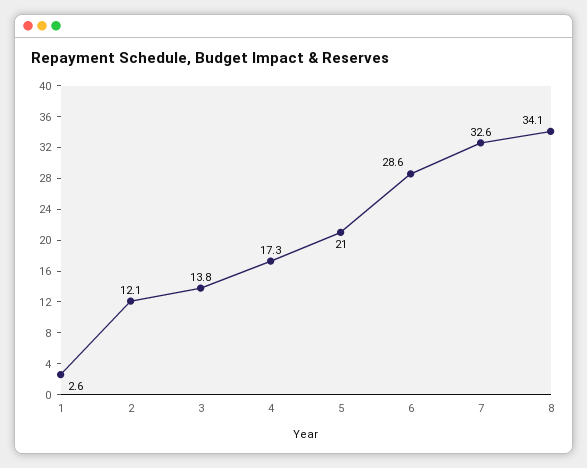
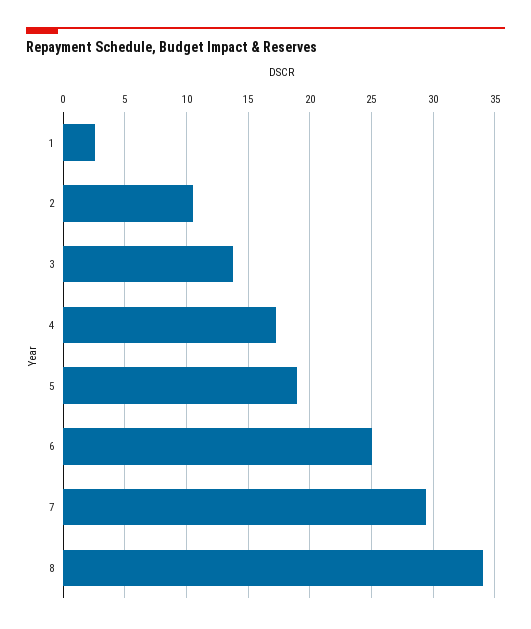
  {
    "1": 2.6,
-   "2": 12.1,
+   "2": 10.5,
    "3": 13.8,
    "4": 17.3,
-   "5": 21,
+   "5": 19,
-   "6": 28.6,
+   "6": 25,
-   "7": 32.6,
+   "7": 29.5,
    "8": 34.1
  }

